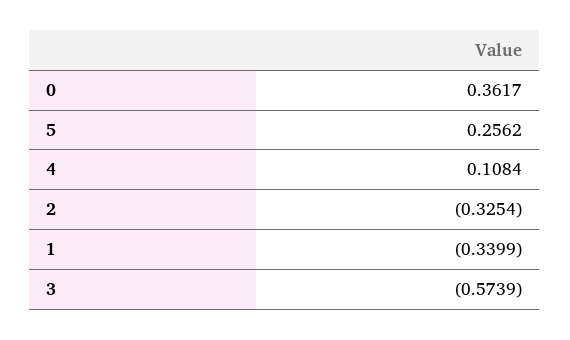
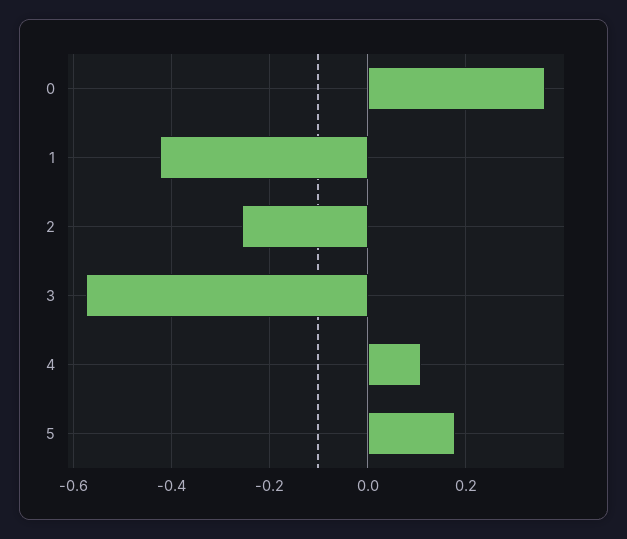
  {
    "0": 0.3617,
-   "5": 0.2562,
+   "5": 0.18,
    "4": 0.1084,
-   "2": -0.3254,
+   "2": -0.26,
-   "1": -0.3399,
+   "1": -0.42,
    "3": -0.5739
  }

